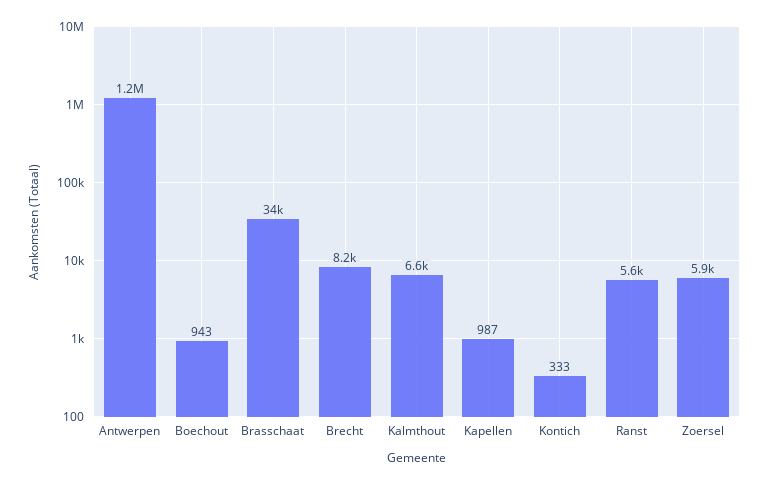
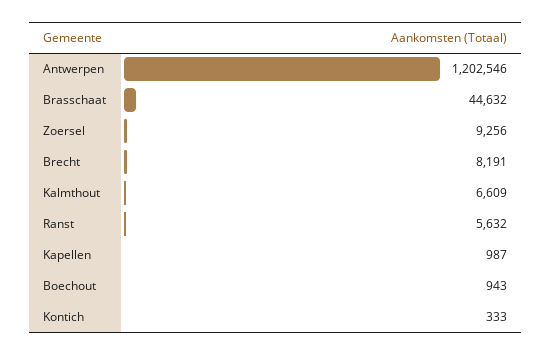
  {
    "Antwerpen": 1202546,
    "Boechout": 943,
-   "Brasschaat": 34000,
+   "Brasschaat": 44632,
    "Brecht": 8191,
    "Kalmthout": 6609,
    "Kapellen": 987,
    "Kontich": 333,
    "Ranst": 5632,
-   "Zoersel": 5900
+   "Zoersel": 9256
  }

